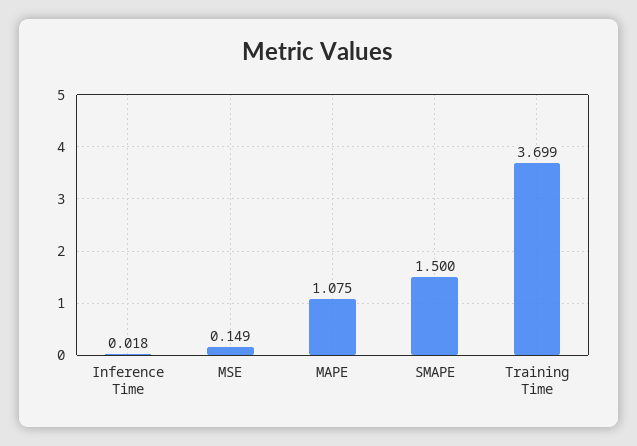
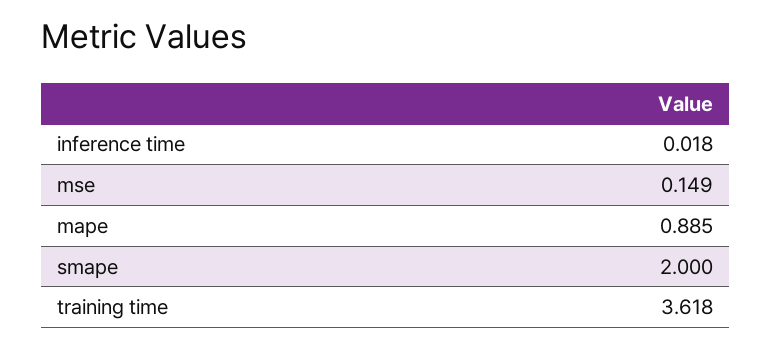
  {
    "Inference Time": 0.018,
    "MSE": 0.149,
-   "MAPE": 1.075,
+   "MAPE": 0.885,
-   "SMAPE": 1.5,
+   "SMAPE": 2,
-   "Training Time": 3.699
+   "Training Time": 3.618
  }

